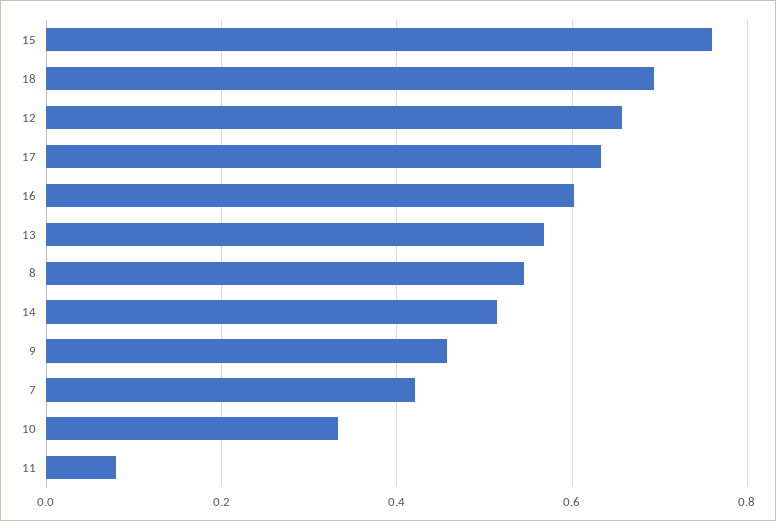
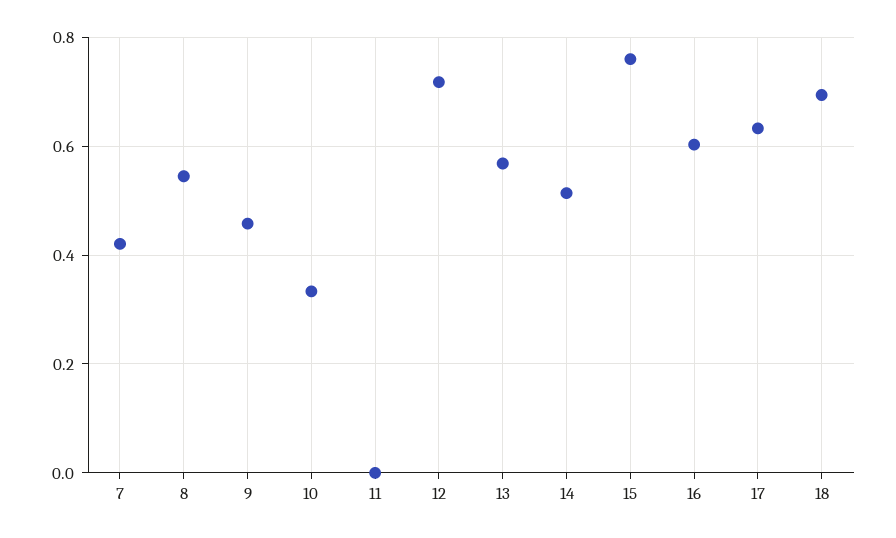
  {
    "15": 0.76,
    "18": 0.7,
-   "12": 0.66,
+   "12": 0.72,
    "17": 0.64,
    "16": 0.6,
    "13": 0.56,
    "8": 0.54,
    "14": 0.52,
    "9": 0.46,
    "7": 0.42,
    "10": 0.34,
-   "11": 0.08
+   "11": 0
  }

